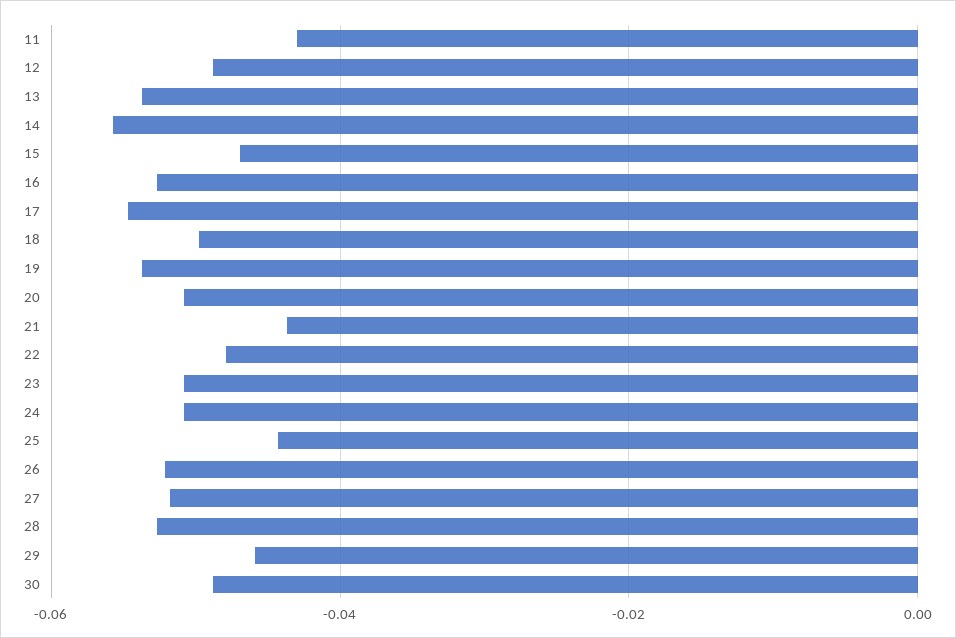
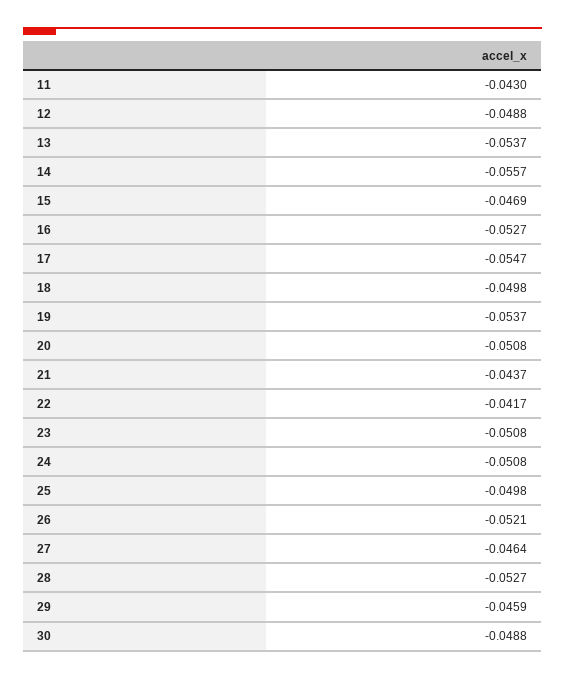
  {
    "11": -0.043,
    "12": -0.0488,
    "13": -0.0537,
    "14": -0.0557,
    "15": -0.0469,
    "16": -0.0527,
    "17": -0.0547,
    "18": -0.0498,
    "19": -0.0537,
    "20": -0.0508,
    "21": -0.0437,
-   "22": -0.048,
+   "22": -0.0417,
    "23": -0.0508,
    "24": -0.0508,
-   "25": -0.044,
+   "25": -0.0498,
    "26": -0.0521,
-   "27": -0.052,
+   "27": -0.0464,
    "28": -0.0527,
    "29": -0.0459,
    "30": -0.0488
  }

